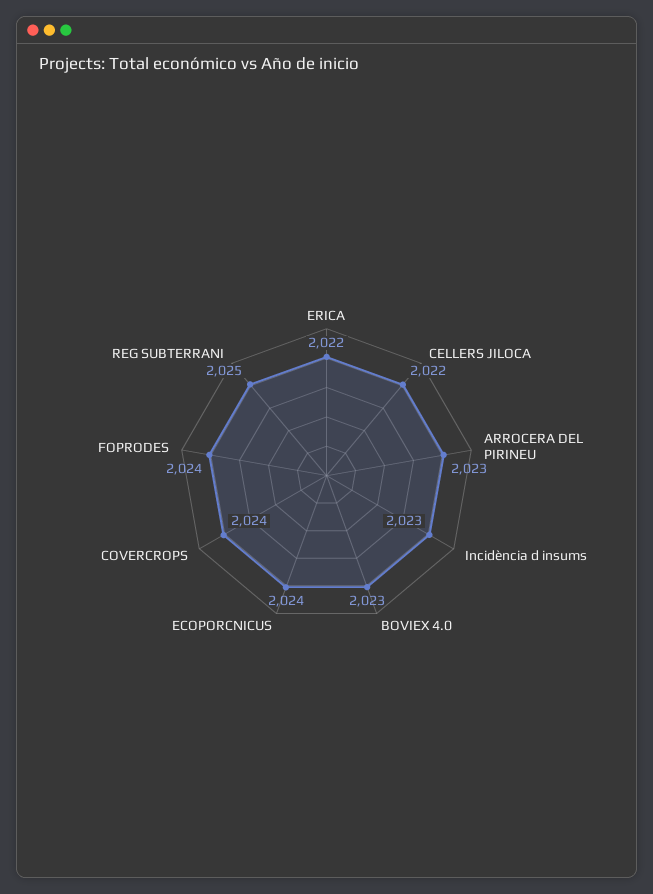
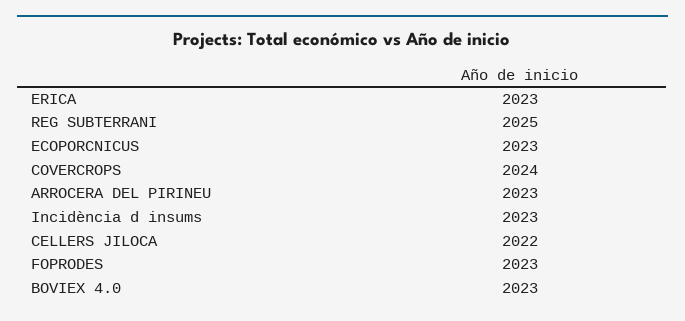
  {
-   "ERICA": 2022,
+   "ERICA": 2023,
    "CELLERS JILOCA": 2022,
    "ARROCERA DEL PIRINEU": 2023,
    "Incidència d insums": 2023,
    "BOVIEX 4.0": 2023,
-   "ECOPORCNICUS": 2024,
+   "ECOPORCNICUS": 2023,
    "COVERCROPS": 2024,
-   "FOPRODES": 2024,
+   "FOPRODES": 2023,
    "REG SUBTERRANI": 2025
  }

